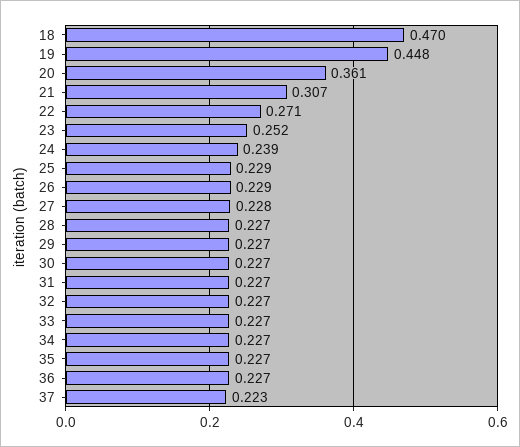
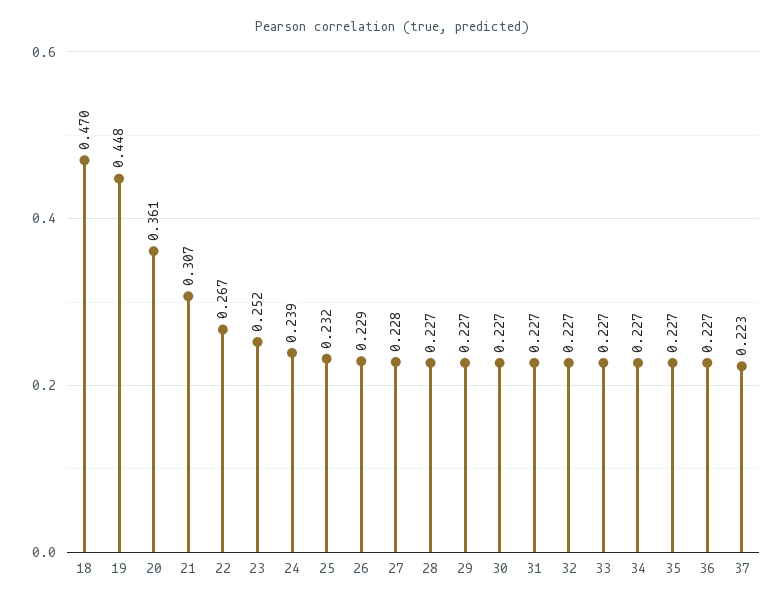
  {
    "18": 0.47,
    "19": 0.448,
    "20": 0.361,
    "21": 0.307,
-   "22": 0.271,
+   "22": 0.267,
    "23": 0.252,
    "24": 0.239,
-   "25": 0.229,
+   "25": 0.232,
    "26": 0.229,
    "27": 0.228,
    "28": 0.227,
    "29": 0.227,
    "30": 0.227,
    "31": 0.227,
    "32": 0.227,
    "33": 0.227,
    "34": 0.227,
    "35": 0.227,
    "36": 0.227,
    "37": 0.223
  }

